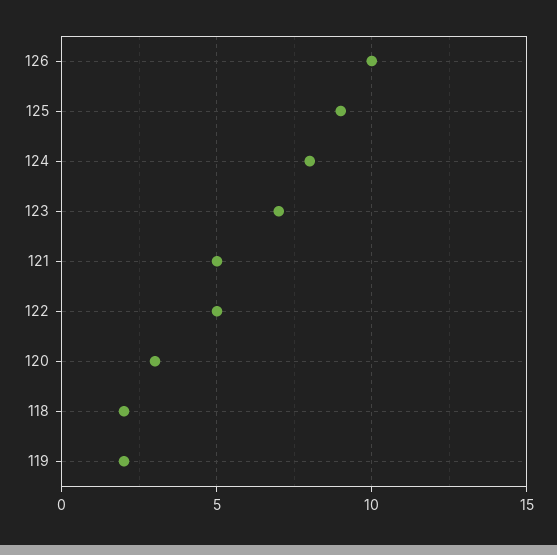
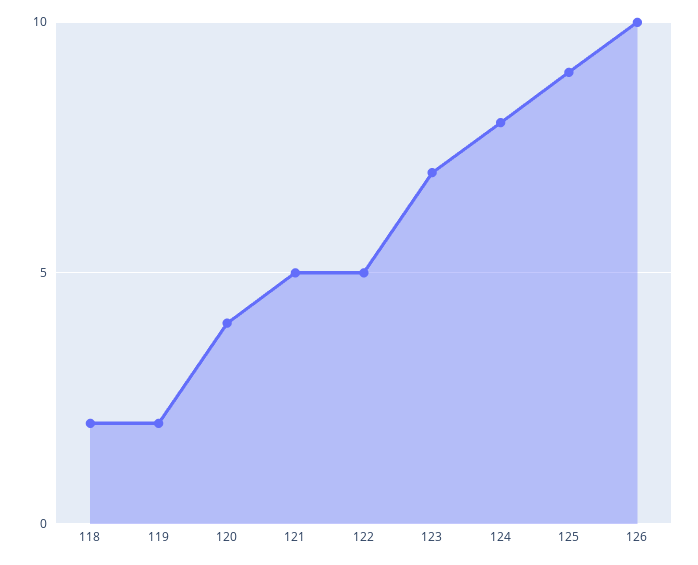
  {
    "126": 10,
    "125": 9,
    "124": 8,
    "123": 7,
    "121": 5,
    "122": 5,
-   "120": 3,
+   "120": 4,
    "118": 2,
    "119": 2
  }

